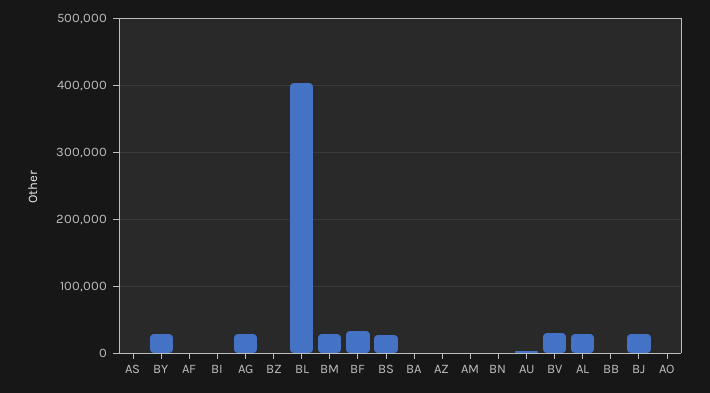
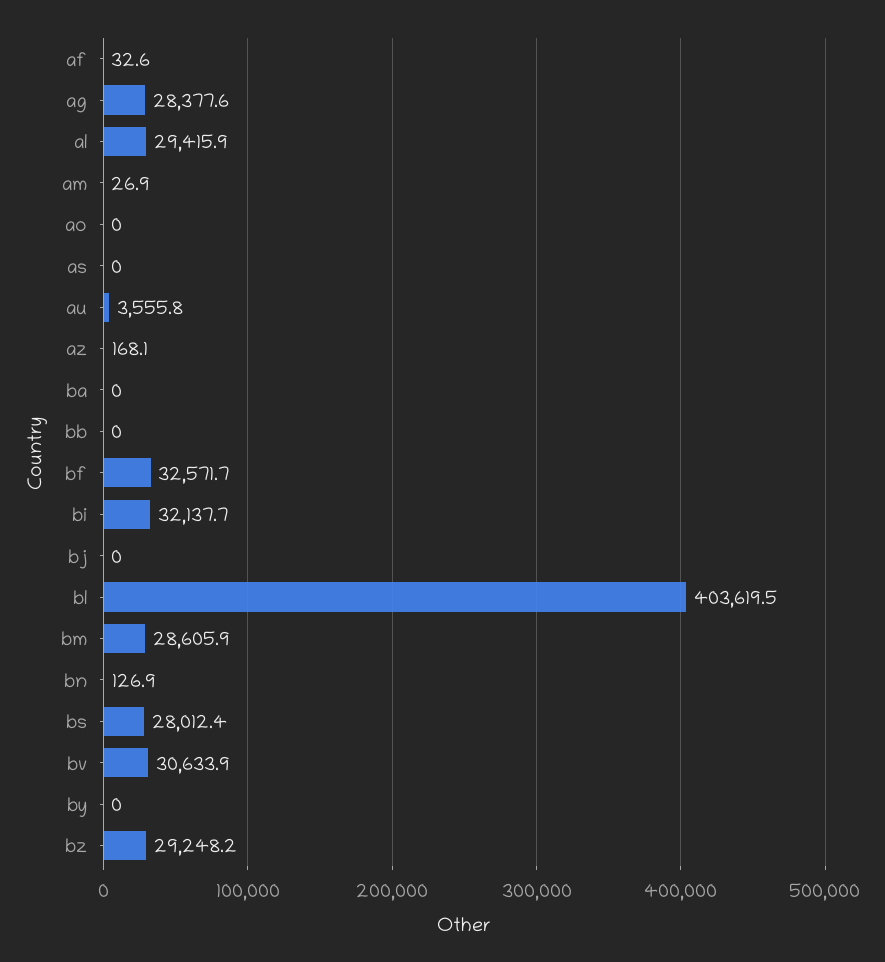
  {
    "AS": 0,
-   "BY": 30000,
+   "BY": 0,
    "AF": 32.6,
-   "BI": 0,
+   "BI": 32137.7,
    "AG": 28377.6,
-   "BZ": 0,
+   "BZ": 29248.2,
    "BL": 403619.5,
    "BM": 28605.9,
    "BF": 32571.7,
    "BS": 28012.4,
    "BA": 0,
    "AZ": 168.1,
    "AM": 26.9,
    "BN": 126.9,
    "AU": 3555.8,
    "BV": 30633.9,
    "AL": 29415.9,
    "BB": 0,
-   "BJ": 30000,
+   "BJ": 0,
    "AO": 0
  }

